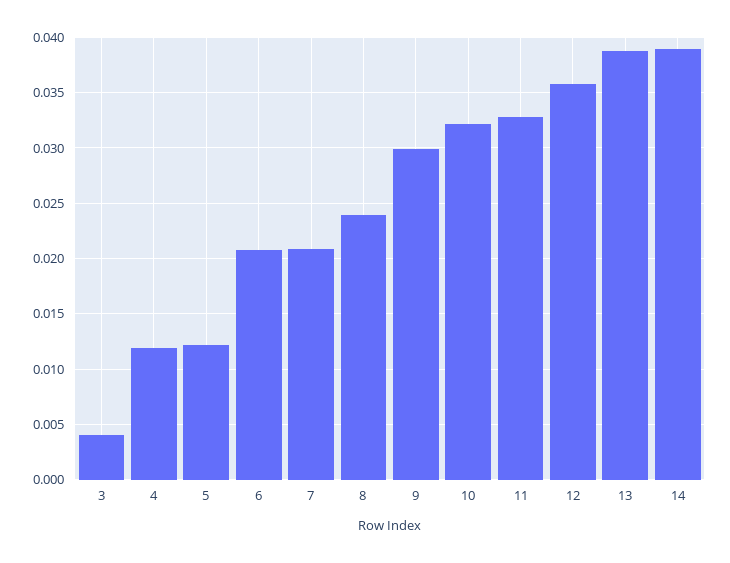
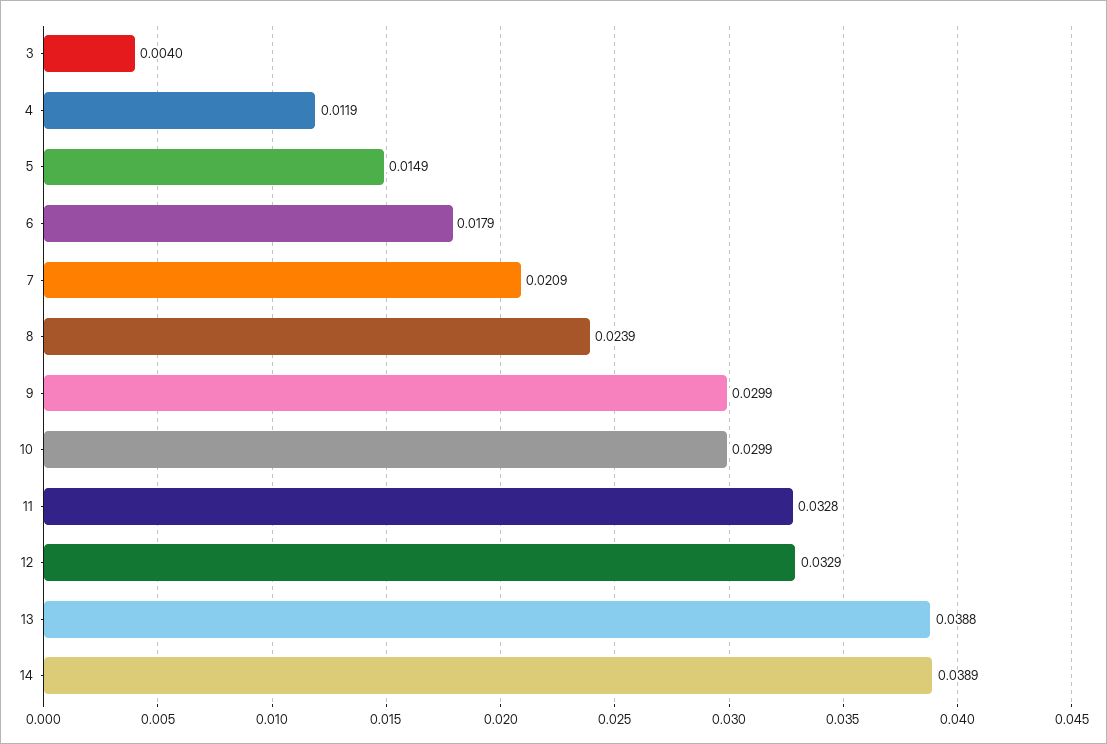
  {
    "3": 0.004,
    "4": 0.0119,
-   "5": 0.012,
+   "5": 0.0149,
-   "6": 0.021,
+   "6": 0.0179,
    "7": 0.0209,
    "8": 0.0239,
    "9": 0.0299,
-   "10": 0.032,
+   "10": 0.0299,
    "11": 0.0328,
-   "12": 0.036,
+   "12": 0.0329,
    "13": 0.0388,
    "14": 0.0389
  }

